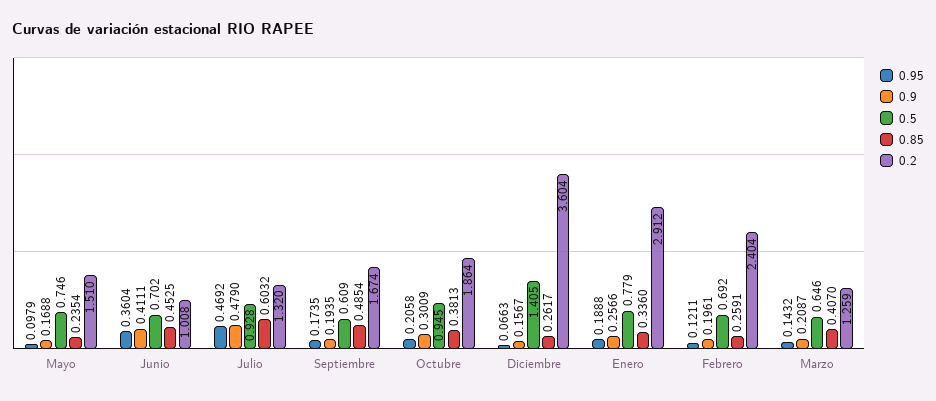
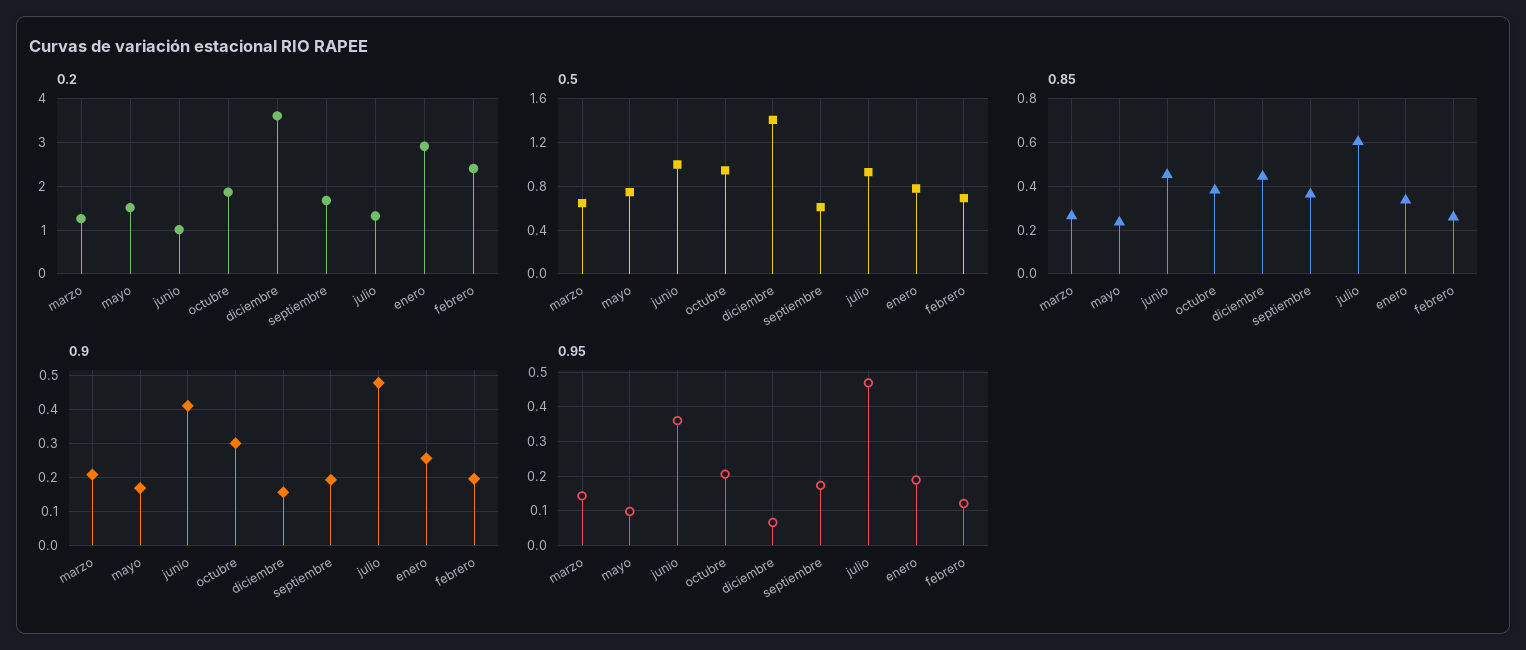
  {
    "0.95": {
      "Mayo": 0.0979,
      "Junio": 0.3604,
      "Julio": 0.4692,
      "Septiembre": 0.1735,
      "Octubre": 0.2058,
      "Diciembre": 0.0663,
      "Enero": 0.1888,
      "Febrero": 0.1211,
      "Marzo": 0.1432
    },
    "0.9": {
      "Mayo": 0.1688,
      "Junio": 0.4111,
      "Julio": 0.479,
      "Septiembre": 0.1935,
      "Octubre": 0.3009,
      "Diciembre": 0.1567,
      "Enero": 0.2566,
      "Febrero": 0.1961,
      "Marzo": 0.2087
    },
    "0.5": {
      "Mayo": 0.746,
-     "Junio": 0.702,
+     "Junio": 1,
      "Julio": 0.928,
      "Septiembre": 0.609,
      "Octubre": 0.945,
      "Diciembre": 1.405,
      "Enero": 0.779,
      "Febrero": 0.692,
      "Marzo": 0.646
    },
    "0.85": {
      "Mayo": 0.2354,
      "Junio": 0.4525,
      "Julio": 0.6032,
-     "Septiembre": 0.4854,
+     "Septiembre": 0.35,
      "Octubre": 0.3813,
-     "Diciembre": 0.2617,
+     "Diciembre": 0.45,
      "Enero": 0.336,
      "Febrero": 0.2591,
-     "Marzo": 0.407
+     "Marzo": 0.25
    },
    "0.2": {
      "Mayo": 1.51,
      "Junio": 1.008,
      "Julio": 1.32,
      "Septiembre": 1.674,
      "Octubre": 1.864,
      "Diciembre": 3.604,
      "Enero": 2.912,
      "Febrero": 2.404,
      "Marzo": 1.259
    }
  }

